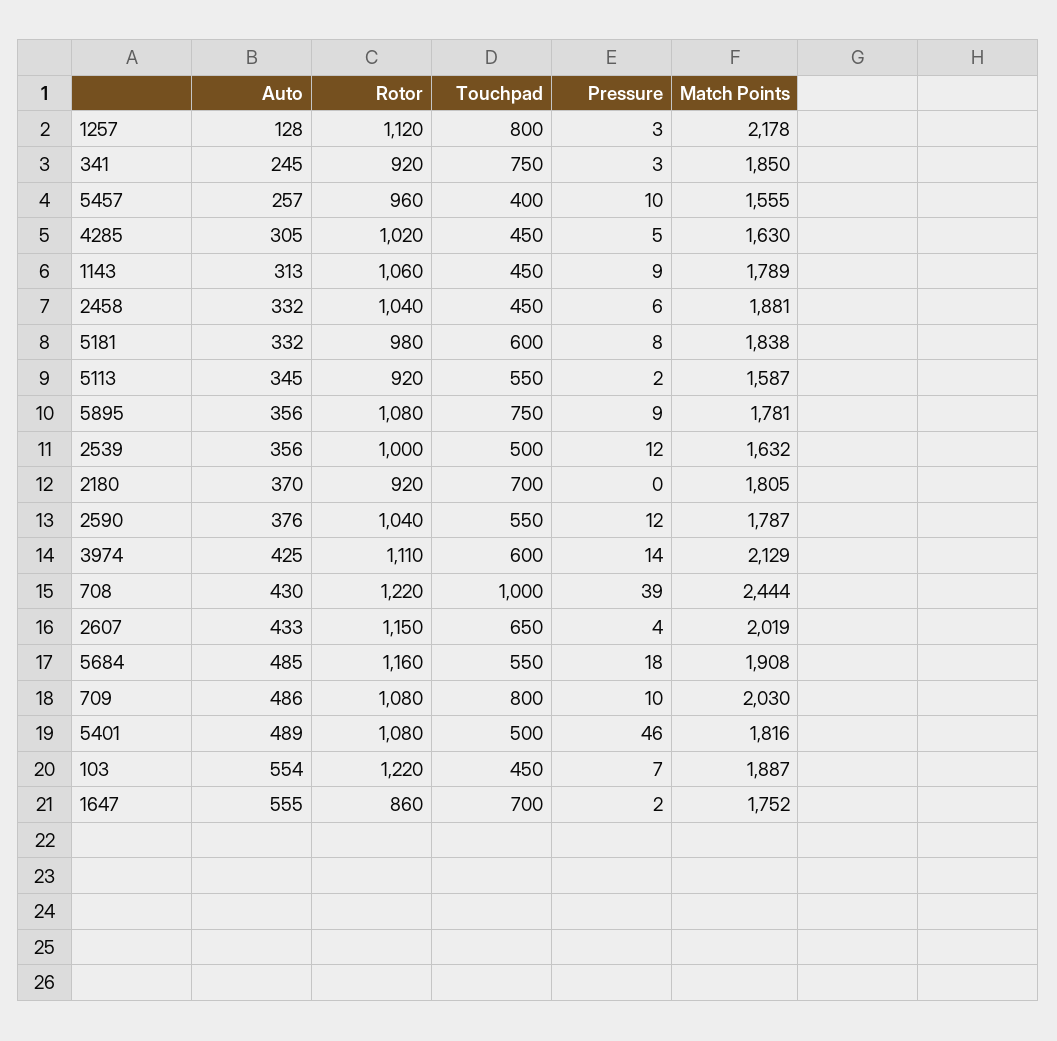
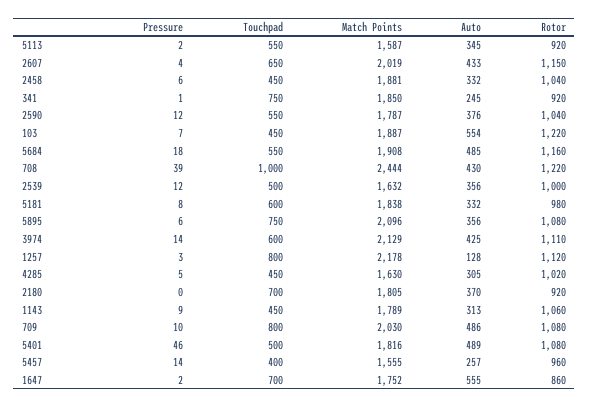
  {
    "Auto": {
      "1257": 128,
      "341": 245,
      "5457": 257,
      "4285": 305,
      "1143": 313,
      "2458": 332,
      "5181": 332,
      "5113": 345,
      "5895": 356,
      "2539": 356,
      "2180": 370,
      "2590": 376,
      "3974": 425,
      "708": 430,
      "2607": 433,
      "5684": 485,
      "709": 486,
      "5401": 489,
      "103": 554,
      "1647": 555
    },
    "Rotor": {
      "1257": 1120,
      "341": 920,
      "5457": 960,
      "4285": 1020,
      "1143": 1060,
      "2458": 1040,
      "5181": 980,
      "5113": 920,
      "5895": 1080,
      "2539": 1000,
      "2180": 920,
      "2590": 1040,
      "3974": 1110,
      "708": 1220,
      "2607": 1150,
      "5684": 1160,
      "709": 1080,
      "5401": 1080,
      "103": 1220,
      "1647": 860
    },
    "Touchpad": {
      "1257": 800,
      "341": 750,
      "5457": 400,
      "4285": 450,
      "1143": 450,
      "2458": 450,
      "5181": 600,
      "5113": 550,
      "5895": 750,
      "2539": 500,
      "2180": 700,
      "2590": 550,
      "3974": 600,
      "708": 1000,
      "2607": 650,
      "5684": 550,
      "709": 800,
      "5401": 500,
      "103": 450,
      "1647": 700
    },
    "Pressure": {
      "1257": 3,
-     "341": 3,
+     "341": 1,
-     "5457": 10,
+     "5457": 14,
      "4285": 5,
      "1143": 9,
      "2458": 6,
      "5181": 8,
      "5113": 2,
-     "5895": 9,
+     "5895": 6,
      "2539": 12,
      "2180": 0,
      "2590": 12,
      "3974": 14,
      "708": 39,
      "2607": 4,
      "5684": 18,
      "709": 10,
      "5401": 46,
      "103": 7,
      "1647": 2
    },
    "Match Points": {
      "1257": 2178,
      "341": 1850,
      "5457": 1555,
      "4285": 1630,
      "1143": 1789,
      "2458": 1881,
      "5181": 1838,
      "5113": 1587,
-     "5895": 1781,
+     "5895": 2096,
      "2539": 1632,
      "2180": 1805,
      "2590": 1787,
      "3974": 2129,
      "708": 2444,
      "2607": 2019,
      "5684": 1908,
      "709": 2030,
      "5401": 1816,
      "103": 1887,
      "1647": 1752
    }
  }

